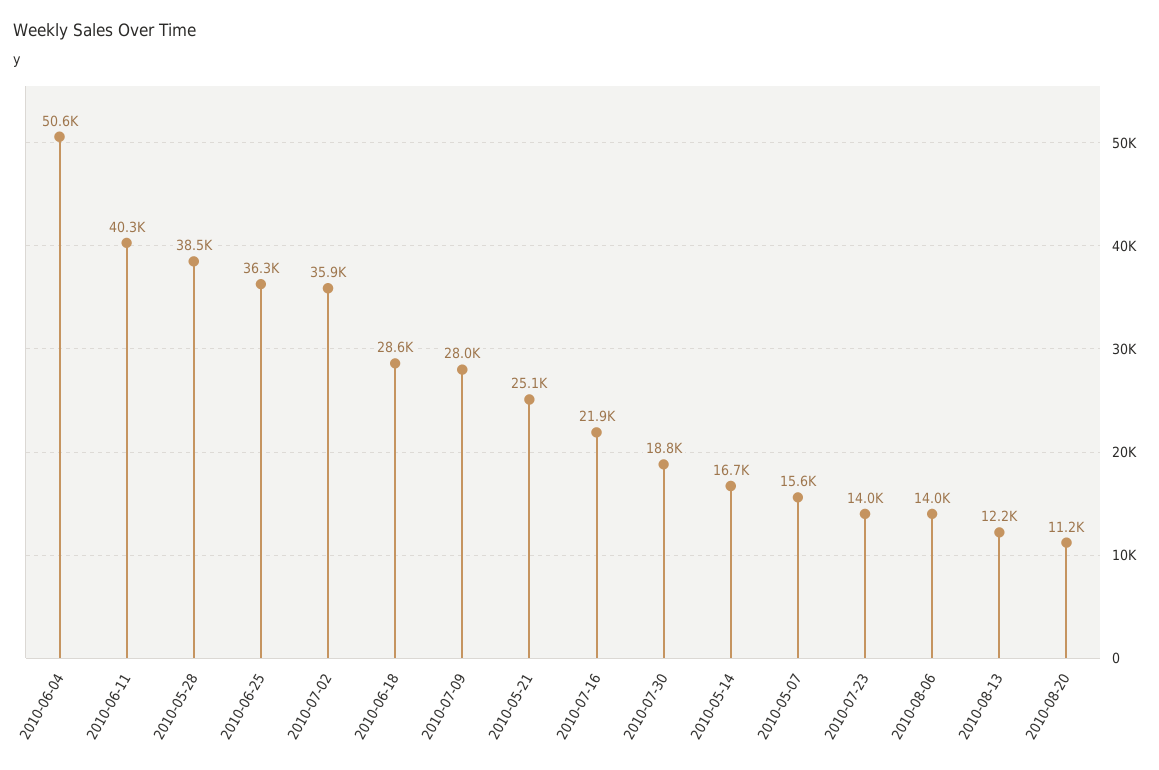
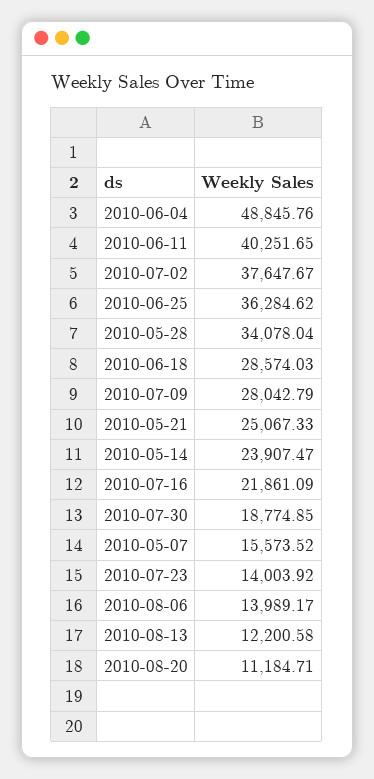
  {
-   "2010-06-04": 50600,
+   "2010-06-04": 48845.76,
    "2010-06-11": 40251.65,
-   "2010-05-28": 38500,
+   "2010-05-28": 34078.04,
    "2010-06-25": 36284.62,
-   "2010-07-02": 35900,
+   "2010-07-02": 37647.67,
    "2010-06-18": 28574.03,
    "2010-07-09": 28042.79,
    "2010-05-21": 25067.33,
    "2010-07-16": 21861.09,
    "2010-07-30": 18774.85,
-   "2010-05-14": 16700,
+   "2010-05-14": 23907.47,
    "2010-05-07": 15573.52,
    "2010-07-23": 14003.92,
    "2010-08-06": 13989.17,
    "2010-08-13": 12200.58,
    "2010-08-20": 11184.71
  }

